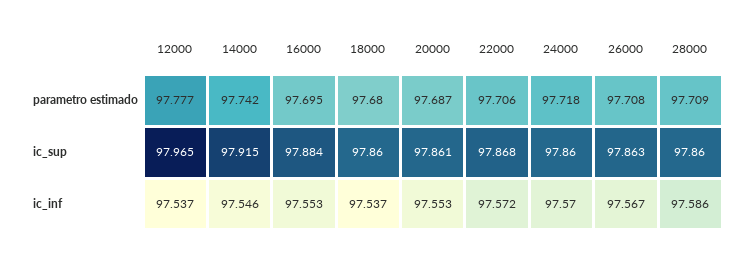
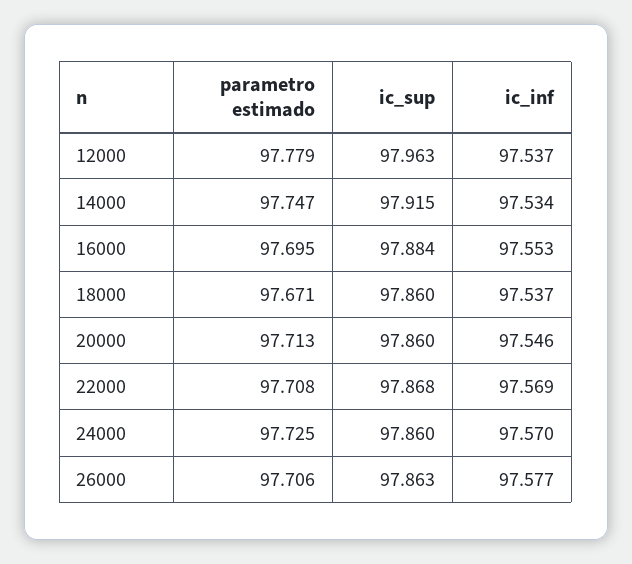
  {
    "12000": {
-     "parametro estimado": 97.777,
+     "parametro estimado": 97.779,
-     "ic_sup": 97.965,
+     "ic_sup": 97.963,
      "ic_inf": 97.537
    },
    "14000": {
-     "parametro estimado": 97.742,
+     "parametro estimado": 97.747,
      "ic_sup": 97.915,
-     "ic_inf": 97.546
+     "ic_inf": 97.534
    },
    "16000": {
      "parametro estimado": 97.695,
      "ic_sup": 97.884,
      "ic_inf": 97.553
    },
    "18000": {
-     "parametro estimado": 97.68,
+     "parametro estimado": 97.671,
      "ic_sup": 97.86,
      "ic_inf": 97.537
    },
    "20000": {
-     "parametro estimado": 97.687,
+     "parametro estimado": 97.713,
-     "ic_sup": 97.861,
+     "ic_sup": 97.86,
-     "ic_inf": 97.553
+     "ic_inf": 97.546
    },
    "22000": {
-     "parametro estimado": 97.706,
+     "parametro estimado": 97.708,
      "ic_sup": 97.868,
-     "ic_inf": 97.572
+     "ic_inf": 97.569
    },
    "24000": {
-     "parametro estimado": 97.718,
+     "parametro estimado": 97.725,
      "ic_sup": 97.86,
      "ic_inf": 97.57
    },
    "26000": {
-     "parametro estimado": 97.708,
+     "parametro estimado": 97.706,
      "ic_sup": 97.863,
-     "ic_inf": 97.567
+     "ic_inf": 97.577
-   },
+   }
-   "28000": {
-     "parametro estimado": 97.709,
-     "ic_sup": 97.86,
-     "ic_inf": 97.586
-   }
  }

